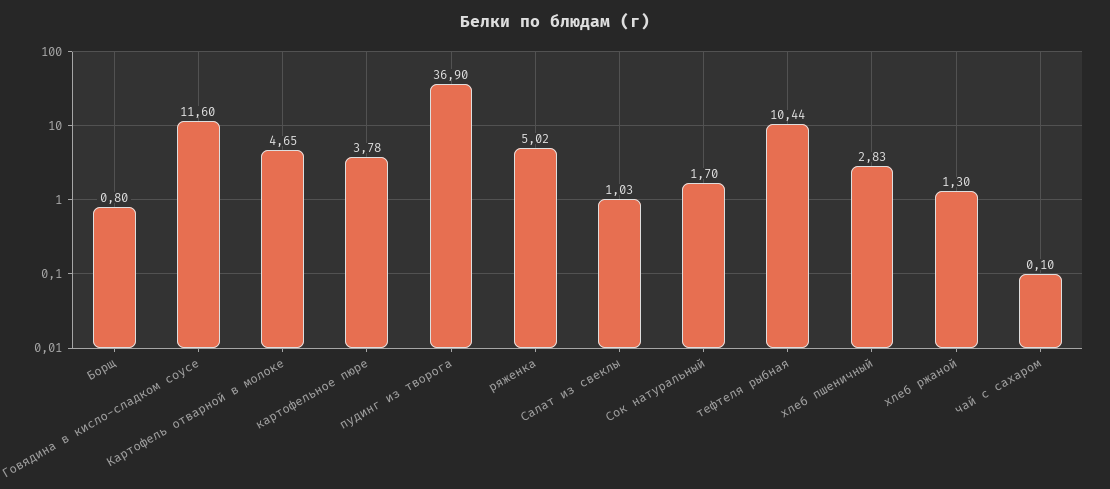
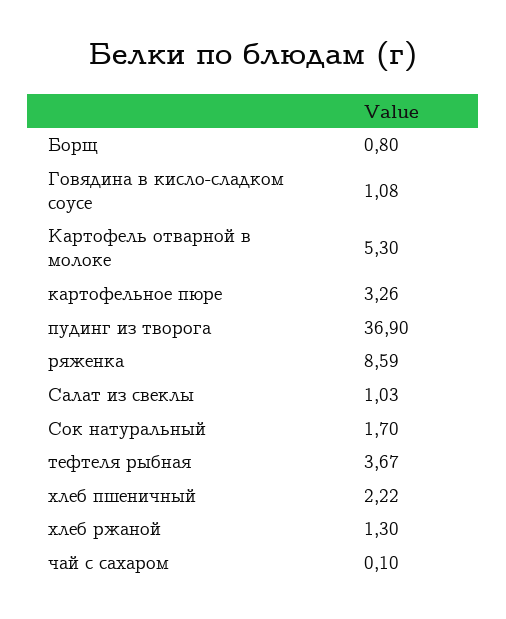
  {
    "Борщ": 0.8,
-   "Говядина в кисло-сладком соусе": 11.6,
+   "Говядина в кисло-сладком соусе": 1.08,
-   "Картофель отварной в молоке": 4.65,
+   "Картофель отварной в молоке": 5.3,
-   "картофельное пюре": 3.78,
+   "картофельное пюре": 3.26,
    "пудинг из творога": 36.9,
-   "ряженка": 5.02,
+   "ряженка": 8.59,
    "Салат из свеклы": 1.03,
    "Сок натуральный": 1.7,
-   "тефтеля рыбная": 10.44,
+   "тефтеля рыбная": 3.67,
-   "хлеб пшеничный": 2.83,
+   "хлеб пшеничный": 2.22,
    "хлеб ржаной": 1.3,
    "чай с сахаром": 0.1
  }

